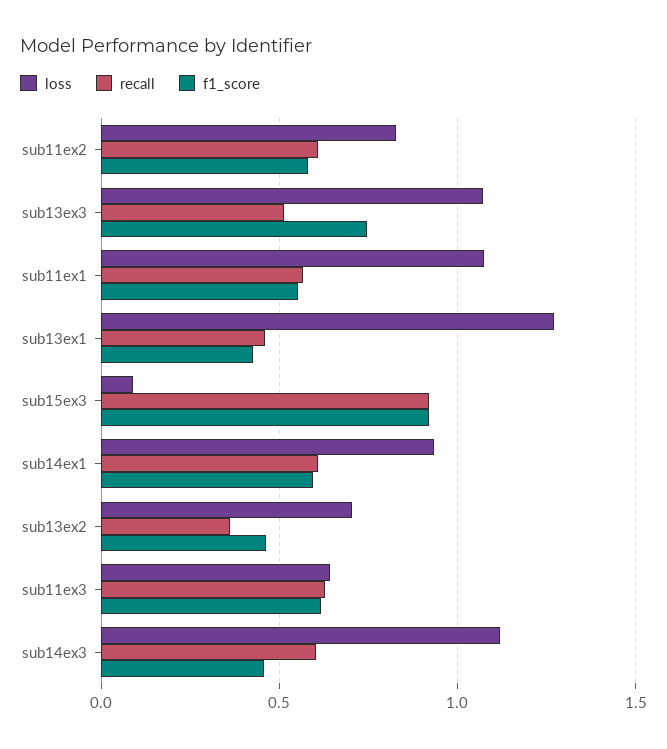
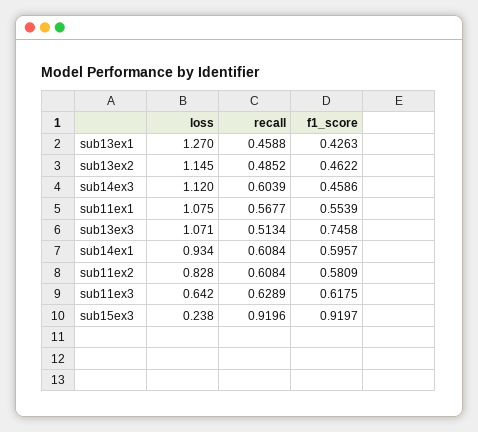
  {
    "loss": {
      "sub11ex2": 0.828,
      "sub13ex3": 1.071,
      "sub11ex1": 1.075,
      "sub13ex1": 1.27,
-     "sub15ex3": 0.1,
+     "sub15ex3": 0.238,
      "sub14ex1": 0.934,
-     "sub13ex2": 0.7,
+     "sub13ex2": 1.145,
      "sub11ex3": 0.642,
      "sub14ex3": 1.12
    },
    "recall": {
      "sub11ex2": 0.6084,
      "sub13ex3": 0.5134,
      "sub11ex1": 0.5677,
      "sub13ex1": 0.4588,
      "sub15ex3": 0.9196,
      "sub14ex1": 0.6084,
-     "sub13ex2": 0.35,
+     "sub13ex2": 0.4852,
      "sub11ex3": 0.6289,
      "sub14ex3": 0.6039
    },
    "f1_score": {
      "sub11ex2": 0.5809,
      "sub13ex3": 0.7458,
      "sub11ex1": 0.5539,
      "sub13ex1": 0.4263,
      "sub15ex3": 0.9197,
      "sub14ex1": 0.5957,
      "sub13ex2": 0.4622,
      "sub11ex3": 0.6175,
      "sub14ex3": 0.4586
    }
  }

